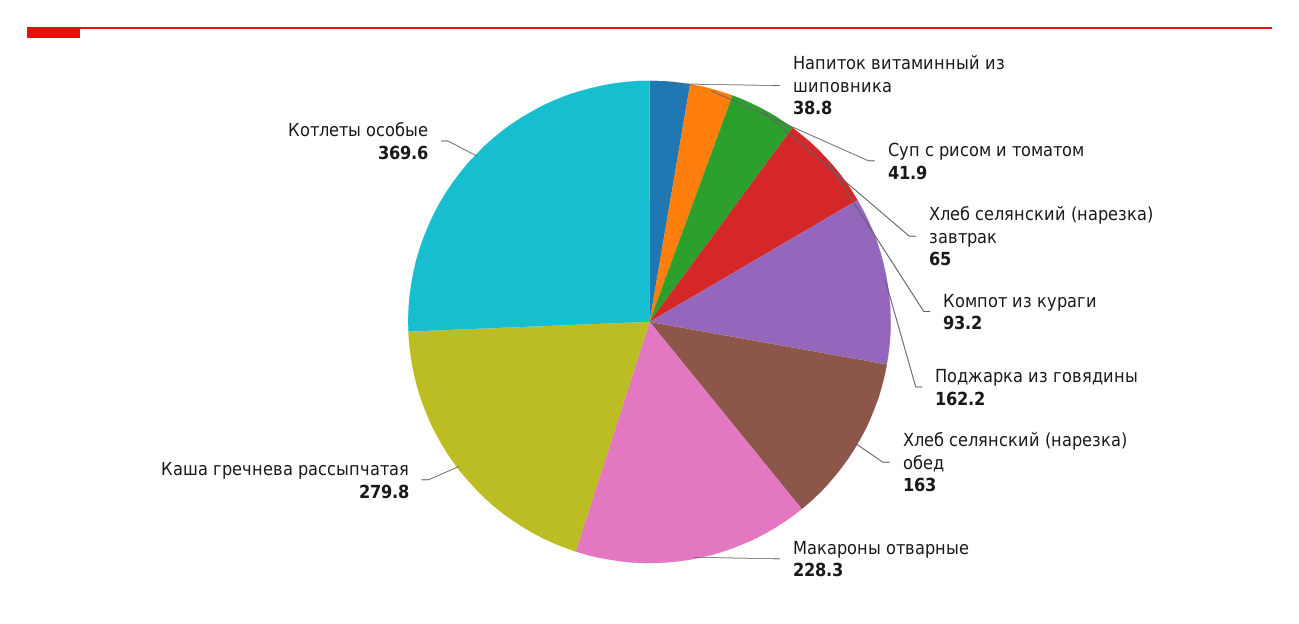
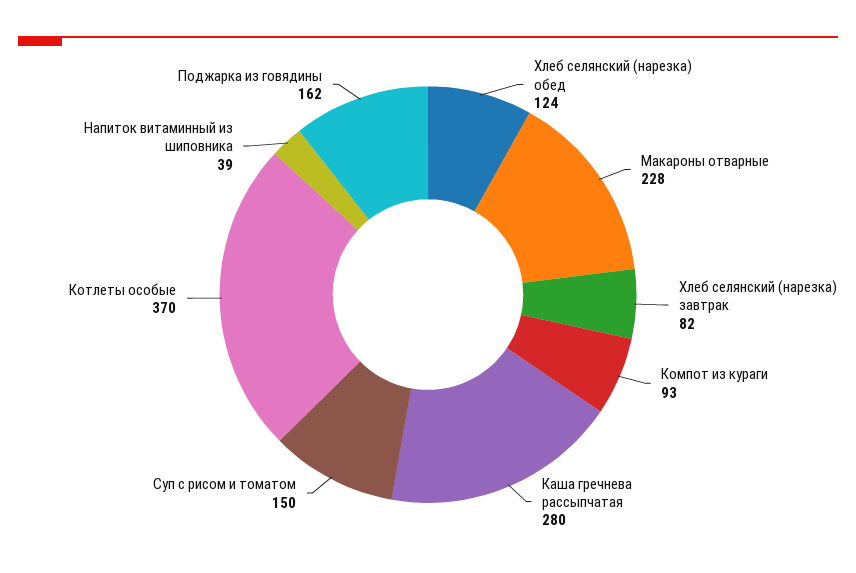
  {
    "Напиток витаминный из шиповника": 38.8,
-   "Суп с рисом и томатом": 41.9,
+   "Суп с рисом и томатом": 150,
-   "Хлеб селянский (нарезка) завтрак": 65,
+   "Хлеб селянский (нарезка) завтрак": 82,
    "Компот из кураги": 93.2,
    "Поджарка из говядины": 162.2,
-   "Хлеб селянский (нарезка) обед": 163,
+   "Хлеб селянский (нарезка) обед": 124,
    "Макароны отварные": 228.3,
    "Каша гречнева рассыпчатая": 279.8,
    "Котлеты особые": 369.6
  }

